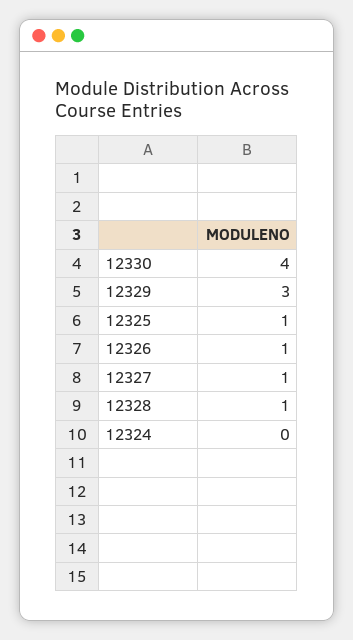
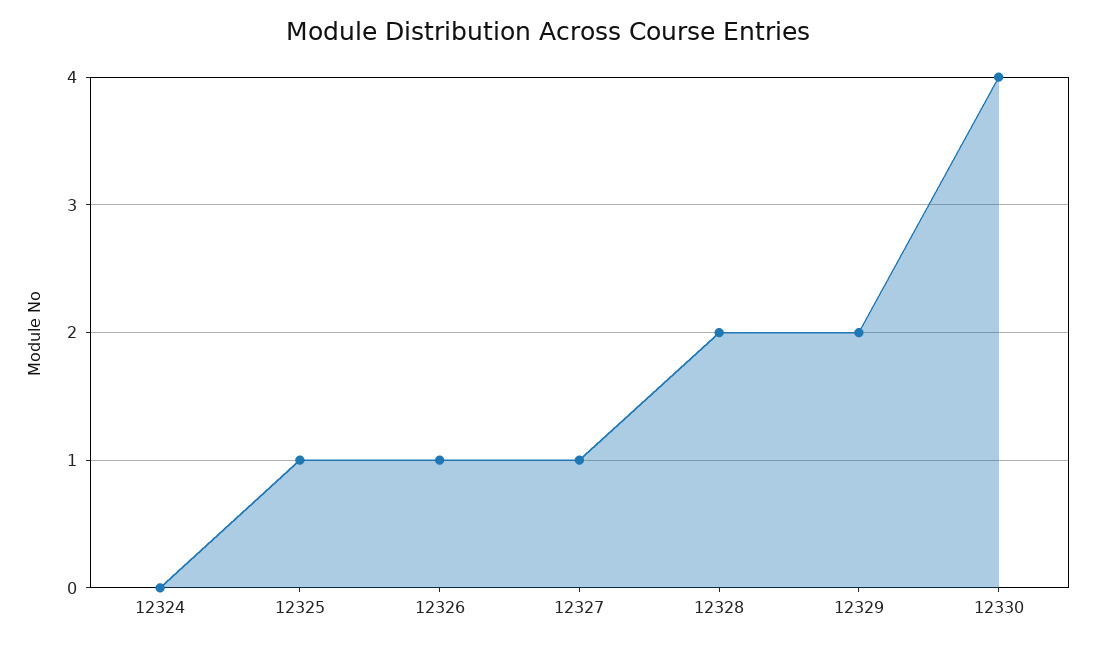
  {
    "12330": 4,
-   "12329": 3,
+   "12329": 2,
    "12325": 1,
    "12326": 1,
    "12327": 1,
-   "12328": 1,
+   "12328": 2,
    "12324": 0
  }

